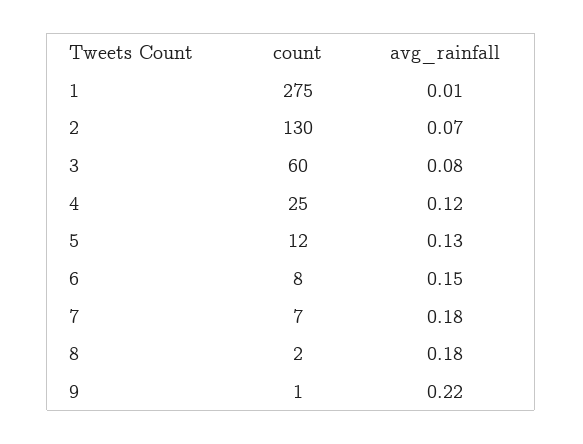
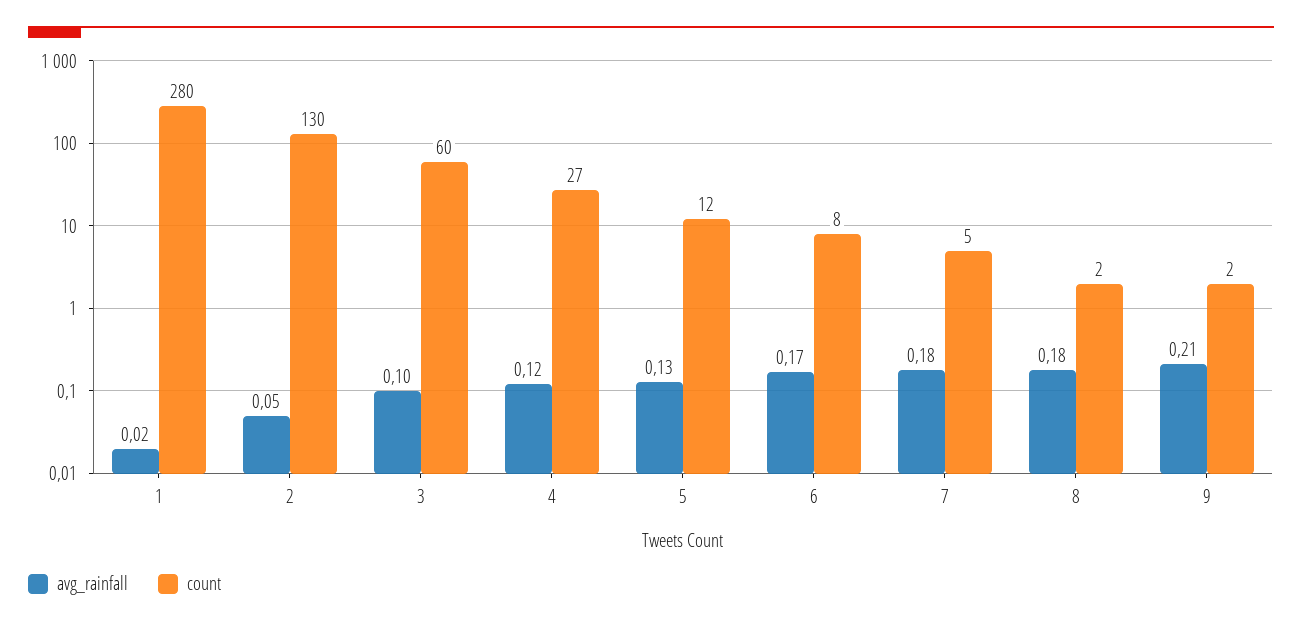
  {
    "count": {
-     "1": 275,
+     "1": 280,
      "2": 130,
      "3": 60,
-     "4": 25,
+     "4": 27,
      "5": 12,
      "6": 8,
-     "7": 7,
+     "7": 5,
      "8": 2,
-     "9": 1
+     "9": 2
    },
    "avg_rainfall": {
-     "1": 0.01,
+     "1": 0.02,
-     "2": 0.07,
+     "2": 0.05,
-     "3": 0.08,
+     "3": 0.1,
      "4": 0.12,
      "5": 0.13,
-     "6": 0.15,
+     "6": 0.17,
      "7": 0.18,
      "8": 0.18,
-     "9": 0.22
+     "9": 0.21
    }
  }

